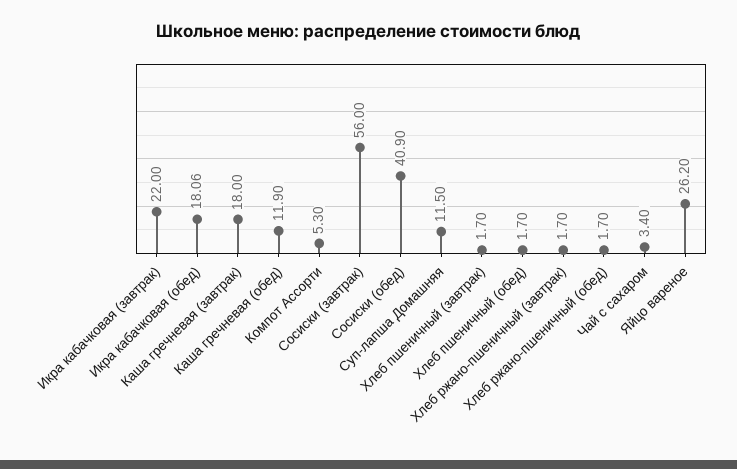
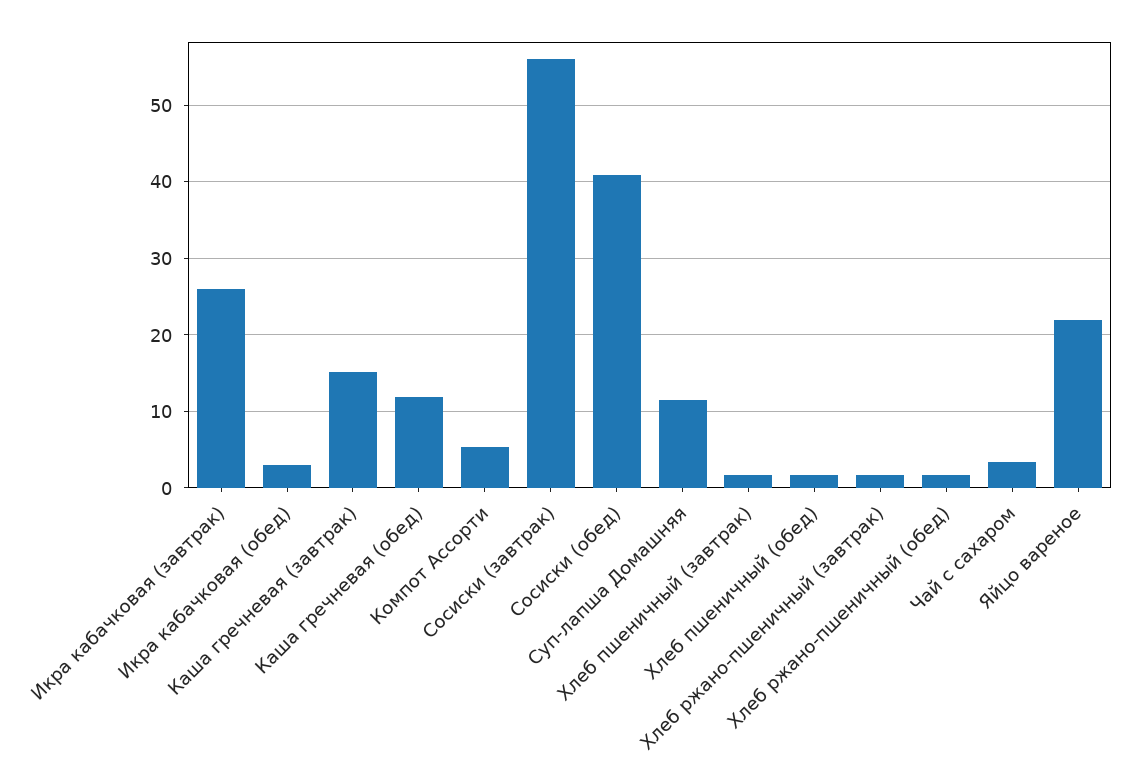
  {
-   "Икра кабачковая (завтрак)": 22,
+   "Икра кабачковая (завтрак)": 26,
-   "Икра кабачковая (обед)": 18.06,
+   "Икра кабачковая (обед)": 3,
-   "Каша гречневая (завтрак)": 18,
+   "Каша гречневая (завтрак)": 15,
    "Каша гречневая (обед)": 11.9,
    "Компот Ассорти": 5.3,
    "Сосиски (завтрак)": 56,
    "Сосиски (обед)": 40.9,
    "Суп-лапша Домашняя": 11.5,
    "Хлеб пшеничный (завтрак)": 1.7,
    "Хлеб пшеничный (обед)": 1.7,
    "Хлеб ржано-пшеничный (завтрак)": 1.7,
    "Хлеб ржано-пшеничный (обед)": 1.7,
    "Чай с сахаром": 3.4,
-   "Яйцо вареное": 26.2
+   "Яйцо вареное": 22
  }

